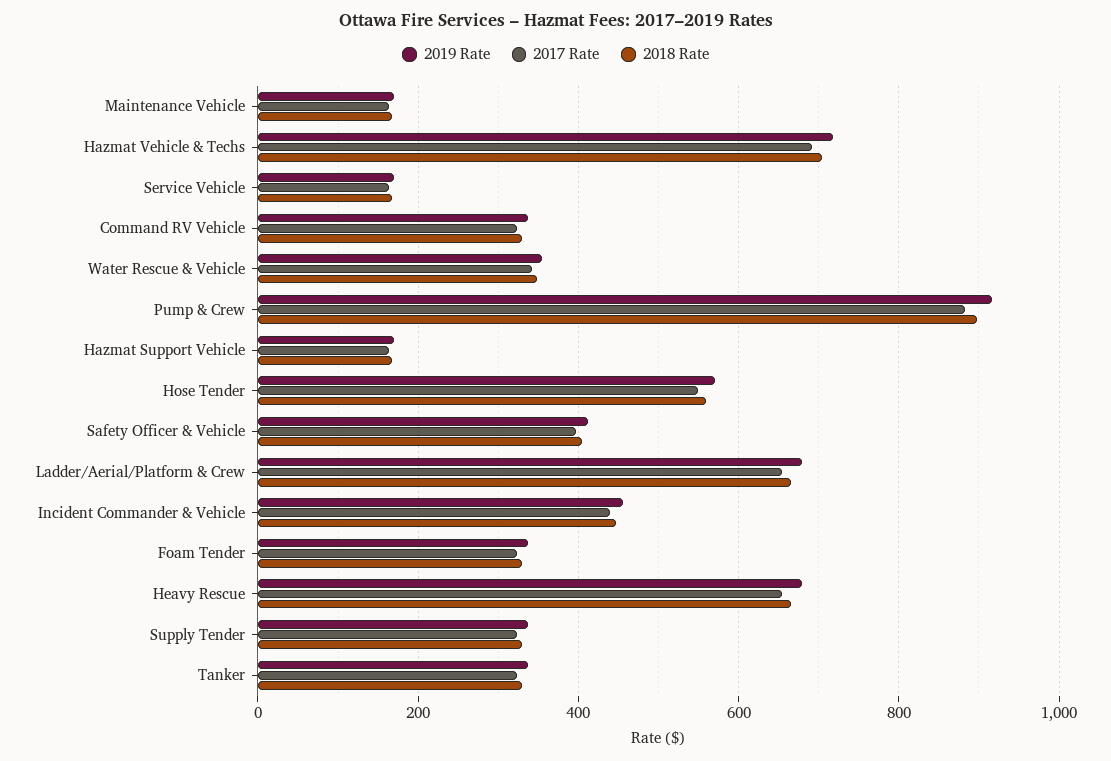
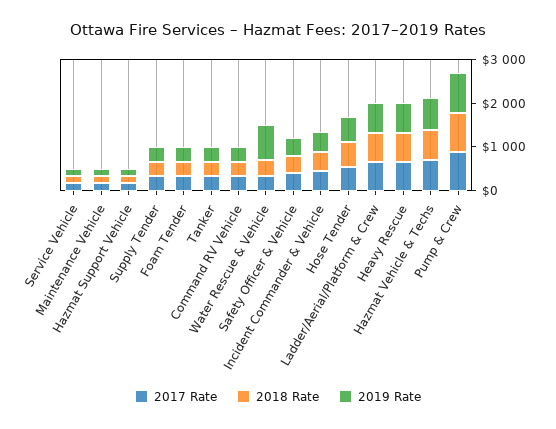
  {
    "2019 Rate": {
      "Maintenance Vehicle": 180,
      "Hazmat Vehicle & Techs": 720,
      "Service Vehicle": 180,
      "Command RV Vehicle": 340,
-     "Water Rescue & Vehicle": 360,
+     "Water Rescue & Vehicle": 800,
      "Pump & Crew": 920,
      "Hazmat Support Vehicle": 180,
      "Hose Tender": 580,
      "Safety Officer & Vehicle": 420,
      "Ladder/Aerial/Platform & Crew": 680,
      "Incident Commander & Vehicle": 460,
      "Foam Tender": 340,
      "Heavy Rescue": 680,
      "Supply Tender": 340,
      "Tanker": 340
    },
    "2017 Rate": {
      "Maintenance Vehicle": 160,
      "Hazmat Vehicle & Techs": 700,
      "Service Vehicle": 160,
      "Command RV Vehicle": 320,
      "Water Rescue & Vehicle": 340,
      "Pump & Crew": 880,
      "Hazmat Support Vehicle": 160,
      "Hose Tender": 540,
      "Safety Officer & Vehicle": 400,
      "Ladder/Aerial/Platform & Crew": 660,
      "Incident Commander & Vehicle": 440,
      "Foam Tender": 320,
      "Heavy Rescue": 660,
      "Supply Tender": 320,
      "Tanker": 320
    },
    "2018 Rate": {
      "Maintenance Vehicle": 160,
      "Hazmat Vehicle & Techs": 700,
      "Service Vehicle": 160,
      "Command RV Vehicle": 340,
      "Water Rescue & Vehicle": 340,
      "Pump & Crew": 900,
      "Hazmat Support Vehicle": 160,
      "Hose Tender": 560,
      "Safety Officer & Vehicle": 400,
      "Ladder/Aerial/Platform & Crew": 660,
      "Incident Commander & Vehicle": 440,
      "Foam Tender": 340,
      "Heavy Rescue": 660,
      "Supply Tender": 340,
      "Tanker": 340
    }
  }

